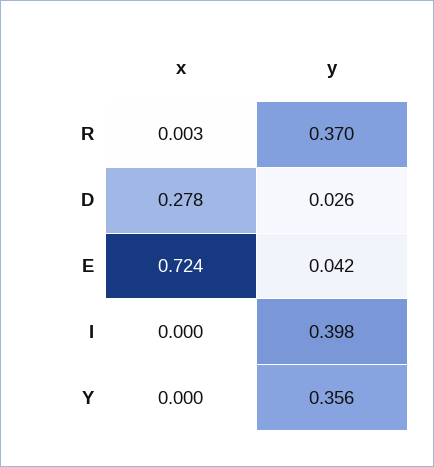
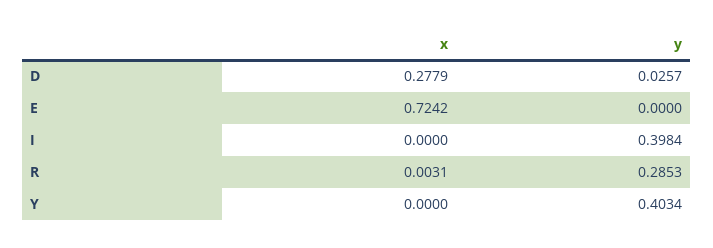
  {
    "x": {
      "R": 0.0031,
      "D": 0.2779,
      "E": 0.7242,
      "I": 0,
      "Y": 0
    },
    "y": {
-     "R": 0.37,
+     "R": 0.2853,
      "D": 0.0257,
-     "E": 0.042,
+     "E": 0,
      "I": 0.3984,
-     "Y": 0.356
+     "Y": 0.4034
    }
  }

